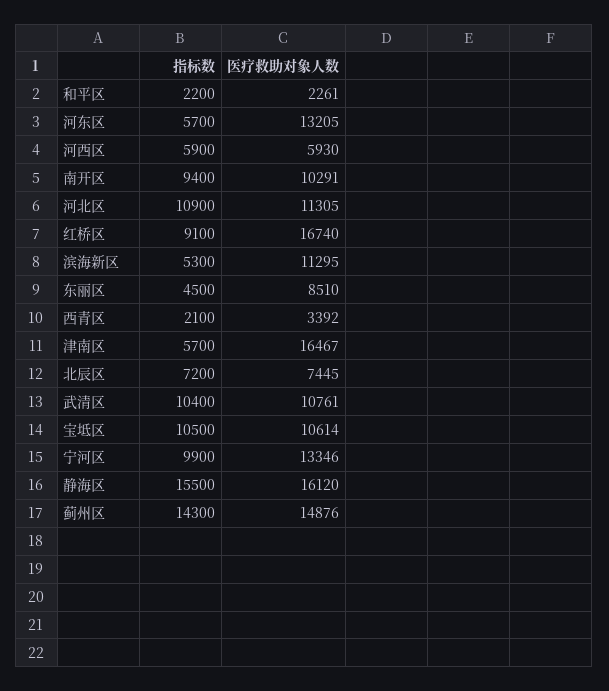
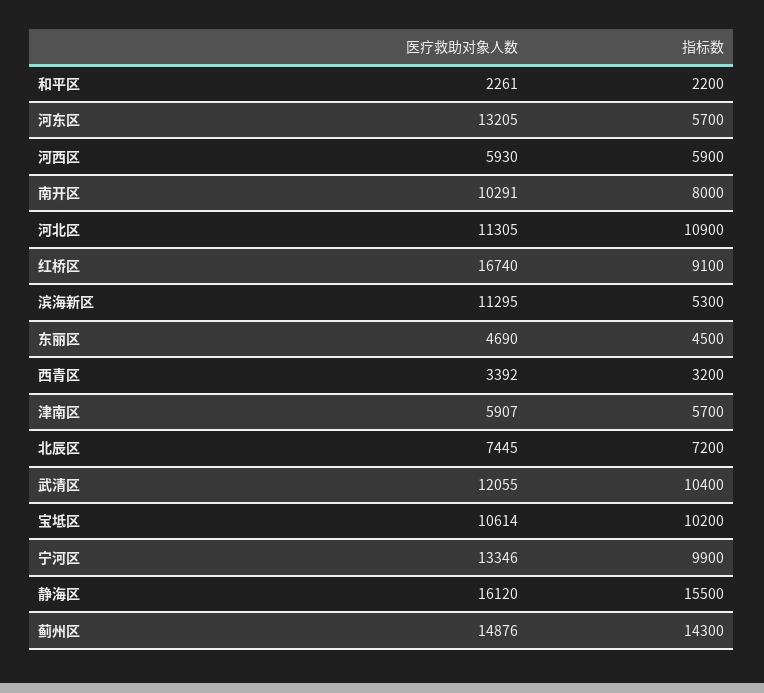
  {
    "指标数": {
      "和平区": 2200,
      "河东区": 5700,
      "河西区": 5900,
-     "南开区": 9400,
+     "南开区": 8000,
      "河北区": 10900,
      "红桥区": 9100,
      "滨海新区": 5300,
      "东丽区": 4500,
-     "西青区": 2100,
+     "西青区": 3200,
      "津南区": 5700,
      "北辰区": 7200,
      "武清区": 10400,
-     "宝坻区": 10500,
+     "宝坻区": 10200,
      "宁河区": 9900,
      "静海区": 15500,
      "蓟州区": 14300
    },
    "医疗救助对象人数": {
      "和平区": 2261,
      "河东区": 13205,
      "河西区": 5930,
      "南开区": 10291,
      "河北区": 11305,
      "红桥区": 16740,
      "滨海新区": 11295,
-     "东丽区": 8510,
+     "东丽区": 4690,
      "西青区": 3392,
-     "津南区": 16467,
+     "津南区": 5907,
      "北辰区": 7445,
-     "武清区": 10761,
+     "武清区": 12055,
      "宝坻区": 10614,
      "宁河区": 13346,
      "静海区": 16120,
      "蓟州区": 14876
    }
  }

